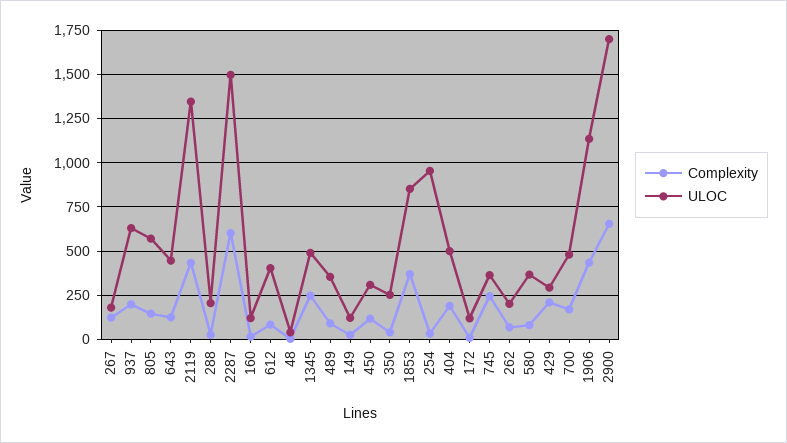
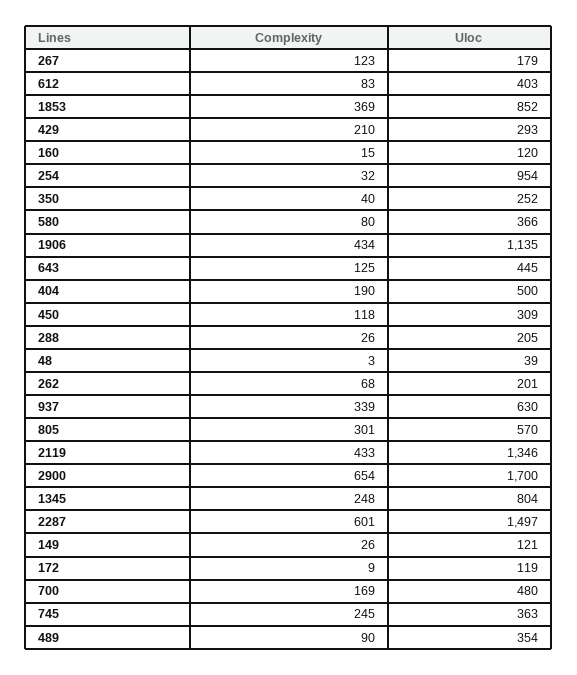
  {
    "Complexity": {
      "267": 123,
-     "937": 200,
+     "937": 339,
-     "805": 150,
+     "805": 301,
      "643": 125,
      "2119": 433,
      "288": 26,
      "2287": 601,
      "160": 15,
      "612": 83,
      "48": 3,
      "1345": 248,
      "489": 90,
      "149": 26,
      "450": 118,
      "350": 40,
      "1853": 369,
      "254": 32,
      "404": 190,
      "172": 9,
      "745": 245,
      "262": 68,
      "580": 80,
      "429": 210,
      "700": 169,
      "1906": 434,
      "2900": 654
    },
    "ULOC": {
      "267": 179,
      "937": 630,
      "805": 570,
      "643": 445,
      "2119": 1346,
      "288": 205,
      "2287": 1497,
      "160": 120,
      "612": 403,
      "48": 39,
-     "1345": 500,
+     "1345": 804,
      "489": 354,
      "149": 121,
      "450": 309,
      "350": 252,
      "1853": 852,
      "254": 954,
      "404": 500,
      "172": 119,
      "745": 363,
      "262": 201,
      "580": 366,
      "429": 293,
      "700": 480,
      "1906": 1135,
      "2900": 1700
    }
  }

